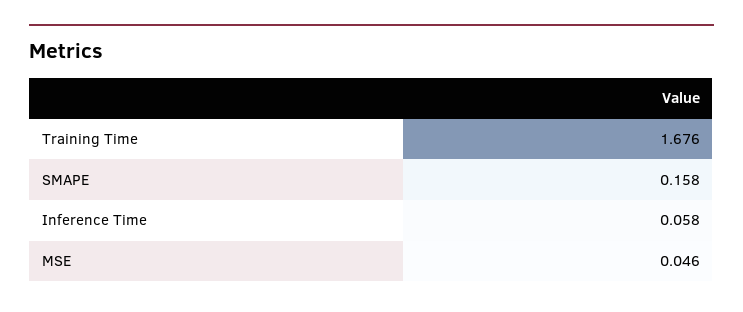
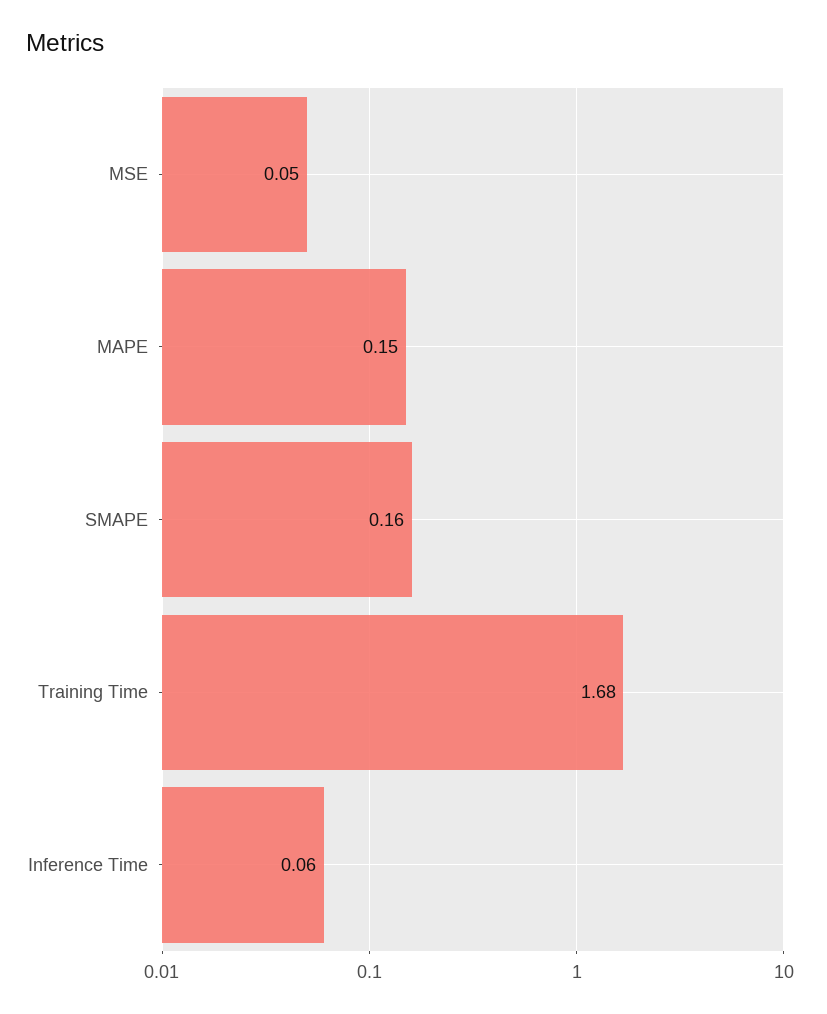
  {
    "Training Time": 1.676,
    "SMAPE": 0.158,
    "Inference Time": 0.058,
-   "MSE": 0.046
+   "MSE": 0.046,
+   "MAPE": 0.15
  }

